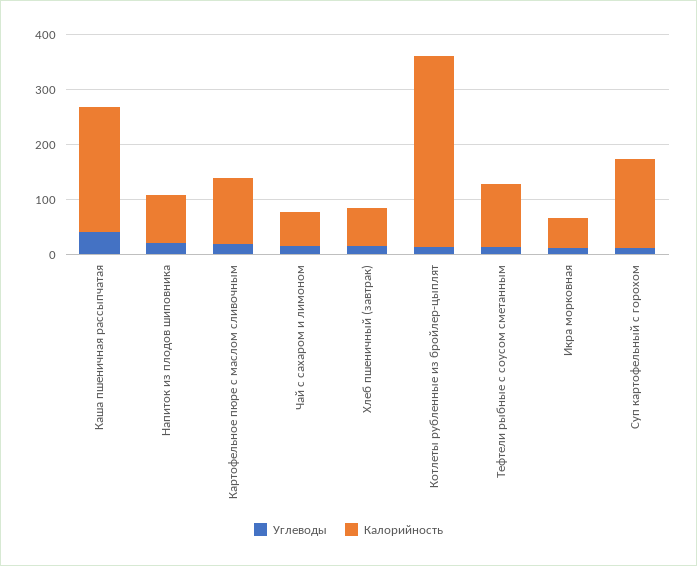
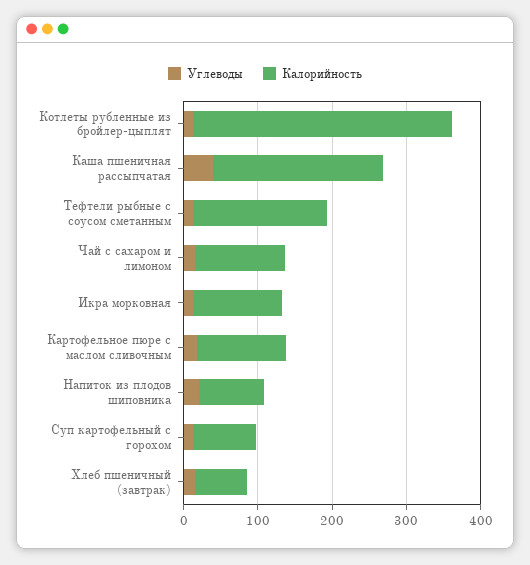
  {
    "Углеводы": {
      "Каша пшеничная рассыпчатая": 40,
      "Напиток из плодов шиповника": 20,
      "Картофельное пюре с маслом сливочным": 20,
      "Чай с сахаром и лимоном": 20,
      "Хлеб пшеничный (завтрак)": 20,
      "Котлеты рубленные из бройлер-цыплят": 20,
      "Тефтели рыбные с соусом сметанным": 20,
      "Икра морковная": 20,
      "Суп картофельный с горохом": 20
    },
    "Калорийность": {
      "Каша пшеничная рассыпчатая": 220,
      "Напиток из плодов шиповника": 80,
      "Картофельное пюре с маслом сливочным": 120,
-     "Чай с сахаром и лимоном": 60,
+     "Чай с сахаром и лимоном": 120,
      "Хлеб пшеничный (завтрак)": 80,
      "Котлеты рубленные из бройлер-цыплят": 340,
-     "Тефтели рыбные с соусом сметанным": 120,
+     "Тефтели рыбные с соусом сметанным": 180,
-     "Икра морковная": 60,
+     "Икра морковная": 120,
-     "Суп картофельный с горохом": 160
+     "Суп картофельный с горохом": 80
    }
  }

